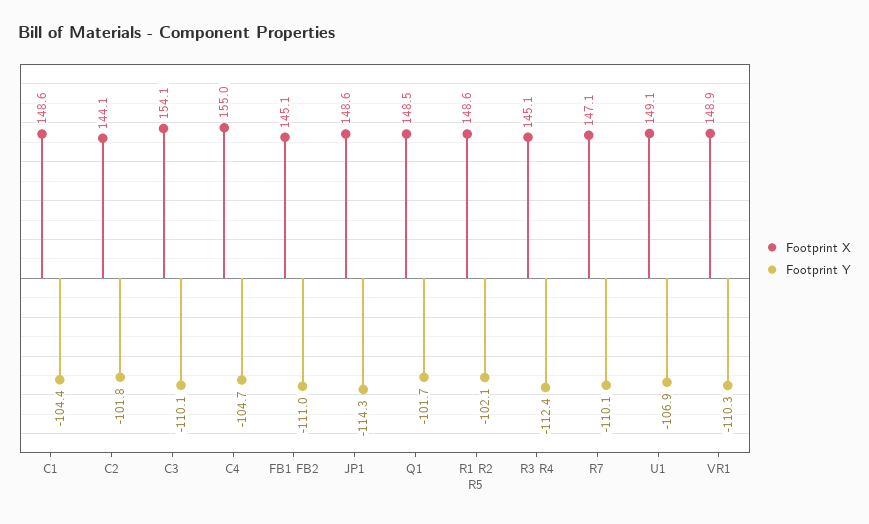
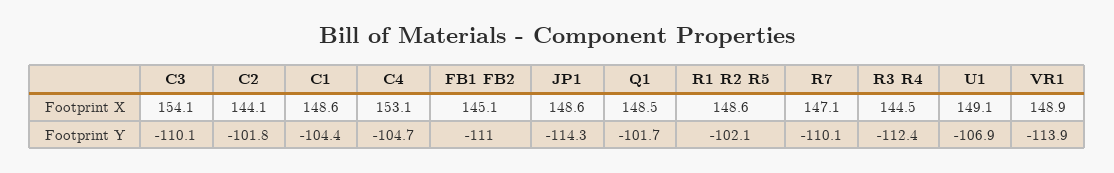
  {
    "Footprint X": {
      "C1": 148.6,
      "C2": 144.1,
      "C3": 154.1,
-     "C4": 155,
+     "C4": 153.1,
      "FB1 FB2": 145.1,
      "JP1": 148.6,
      "Q1": 148.5,
      "R1 R2 R5": 148.6,
-     "R3 R4": 145.1,
+     "R3 R4": 144.5,
      "R7": 147.1,
      "U1": 149.1,
      "VR1": 148.9
    },
    "Footprint Y": {
      "C1": -104.4,
      "C2": -101.8,
      "C3": -110.1,
      "C4": -104.7,
      "FB1 FB2": -111,
      "JP1": -114.3,
      "Q1": -101.7,
      "R1 R2 R5": -102.1,
      "R3 R4": -112.4,
      "R7": -110.1,
      "U1": -106.9,
-     "VR1": -110.3
+     "VR1": -113.9
    }
  }

